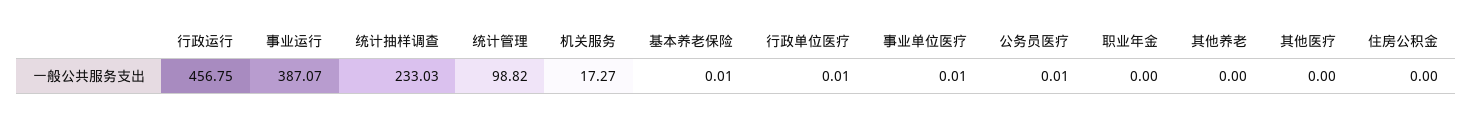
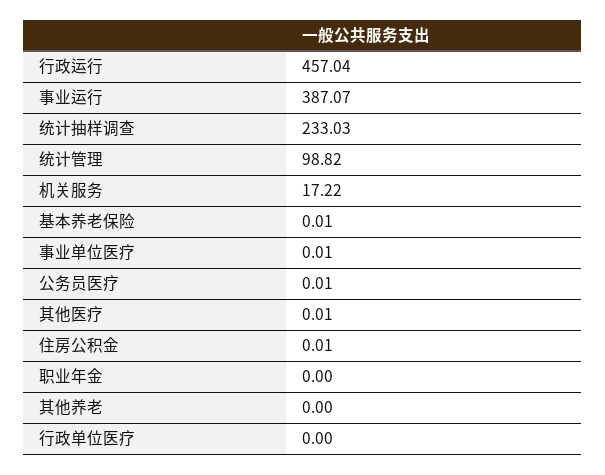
  {
-   "行政运行": 456.75,
+   "行政运行": 457.04,
    "事业运行": 387.07,
    "统计抽样调查": 233.03,
    "统计管理": 98.82,
-   "机关服务": 17.27,
+   "机关服务": 17.22,
    "基本养老保险": 0.01,
-   "行政单位医疗": 0.01,
+   "行政单位医疗": 0,
    "事业单位医疗": 0.01,
    "公务员医疗": 0.01,
    "职业年金": 0,
    "其他养老": 0,
-   "其他医疗": 0,
+   "其他医疗": 0.01,
-   "住房公积金": 0
+   "住房公积金": 0.01
  }

